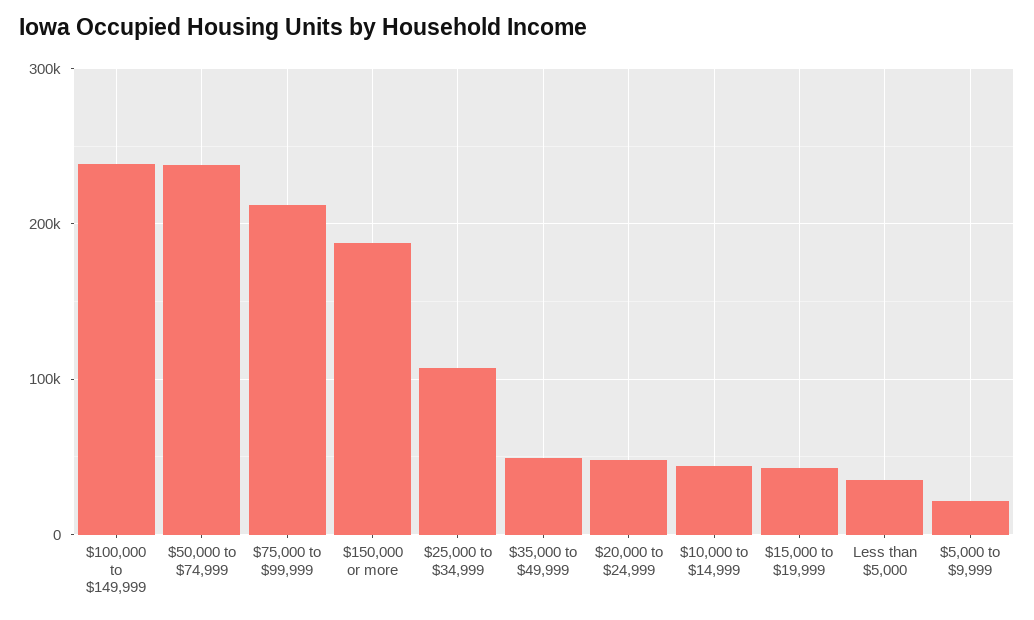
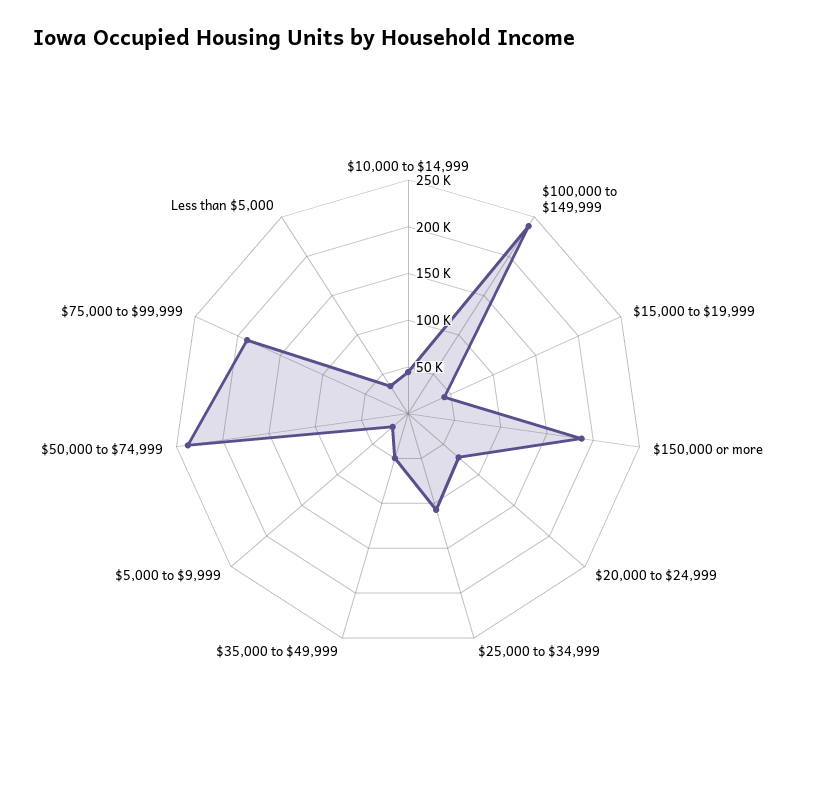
  {
    "$100,000 to $149,999": 240000,
    "$50,000 to $74,999": 240000,
-   "$75,000 to $99,999": 210000,
+   "$75,000 to $99,999": 190000,
    "$150,000 or more": 190000,
    "$25,000 to $34,999": 110000,
    "$35,000 to $49,999": 50000,
-   "$20,000 to $24,999": 50000,
+   "$20,000 to $24,999": 70000,
    "$10,000 to $14,999": 40000,
    "$15,000 to $19,999": 40000,
    "Less than $5,000": 40000,
    "$5,000 to $9,999": 20000
  }

